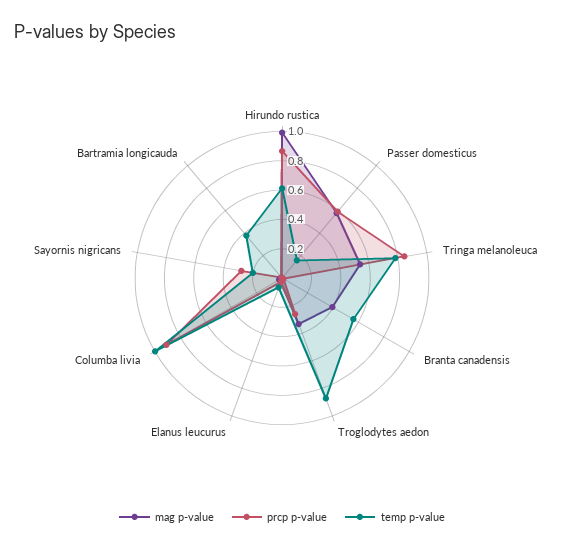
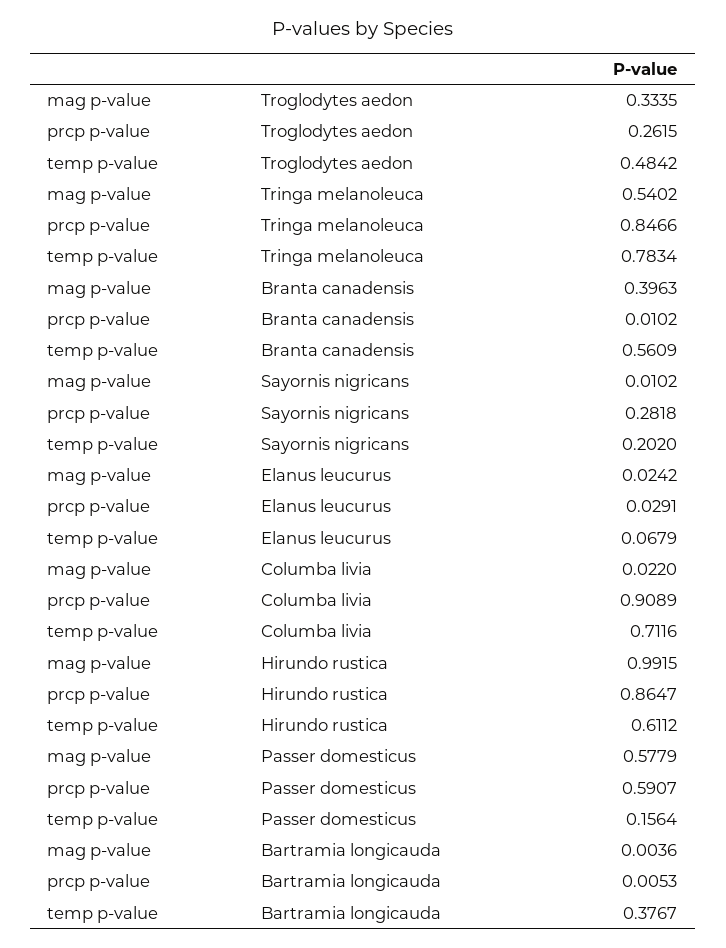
  {
    "mag p-value": {
      "Hirundo rustica": 0.9915,
      "Passer domesticus": 0.5779,
      "Tringa melanoleuca": 0.5402,
      "Branta canadensis": 0.3963,
      "Troglodytes aedon": 0.3335,
      "Elanus leucurus": 0.0242,
      "Columba livia": 0.022,
      "Sayornis nigricans": 0.0102,
      "Bartramia longicauda": 0.0036
    },
    "prcp p-value": {
      "Hirundo rustica": 0.8647,
      "Passer domesticus": 0.5907,
      "Tringa melanoleuca": 0.8466,
      "Branta canadensis": 0.0102,
      "Troglodytes aedon": 0.2615,
      "Elanus leucurus": 0.0291,
      "Columba livia": 0.9089,
      "Sayornis nigricans": 0.2818,
      "Bartramia longicauda": 0.0053
    },
    "temp p-value": {
      "Hirundo rustica": 0.6112,
      "Passer domesticus": 0.1564,
      "Tringa melanoleuca": 0.7834,
      "Branta canadensis": 0.5609,
-     "Troglodytes aedon": 0.9,
+     "Troglodytes aedon": 0.4842,
      "Elanus leucurus": 0.0679,
-     "Columba livia": 1,
+     "Columba livia": 0.7116,
      "Sayornis nigricans": 0.202,
      "Bartramia longicauda": 0.3767
    }
  }

